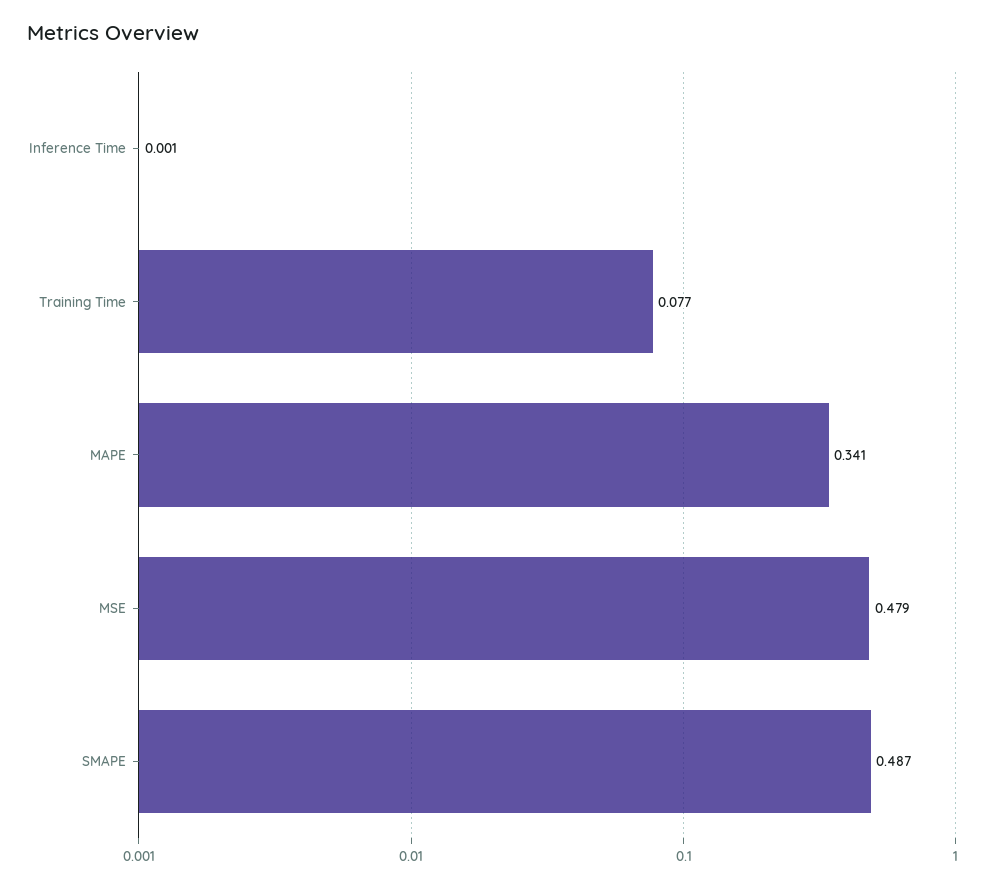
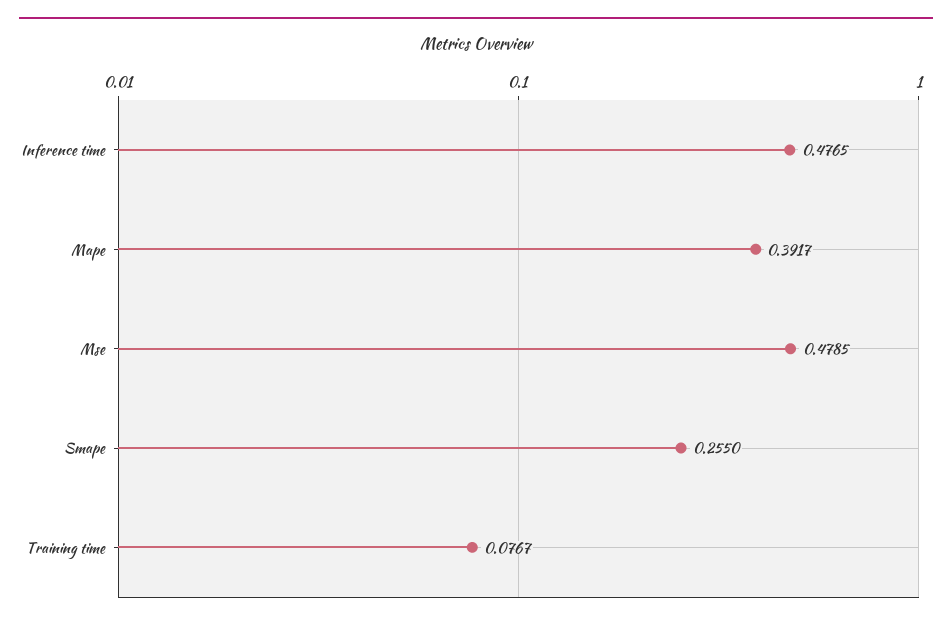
  {
-   "Inference Time": 0.001,
+   "Inference Time": 0.4765,
    "Training Time": 0.0767,
-   "MAPE": 0.341,
+   "MAPE": 0.3917,
    "MSE": 0.4785,
-   "SMAPE": 0.487
+   "SMAPE": 0.255
  }

